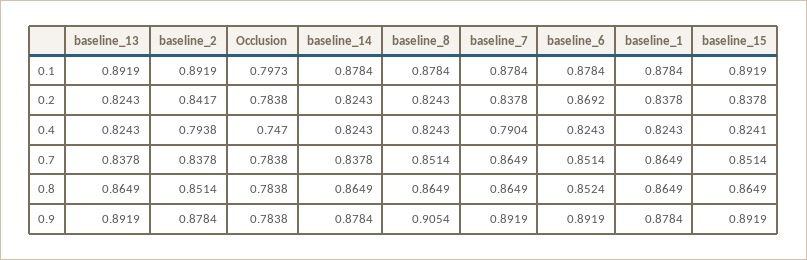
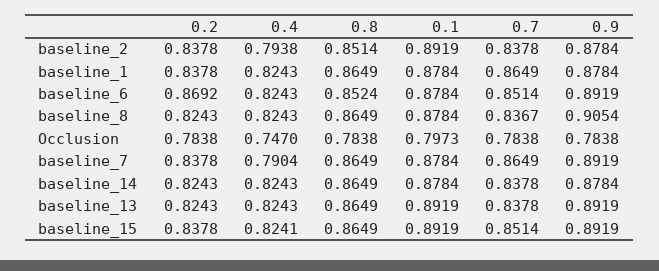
  {
    "baseline_13": {
      "0.1": 0.8919,
      "0.2": 0.8243,
      "0.4": 0.8243,
      "0.7": 0.8378,
      "0.8": 0.8649,
      "0.9": 0.8919
    },
    "baseline_2": {
      "0.1": 0.8919,
-     "0.2": 0.8417,
+     "0.2": 0.8378,
      "0.4": 0.7938,
      "0.7": 0.8378,
      "0.8": 0.8514,
      "0.9": 0.8784
    },
    "Occlusion": {
      "0.1": 0.7973,
      "0.2": 0.7838,
      "0.4": 0.747,
      "0.7": 0.7838,
      "0.8": 0.7838,
      "0.9": 0.7838
    },
    "baseline_14": {
      "0.1": 0.8784,
      "0.2": 0.8243,
      "0.4": 0.8243,
      "0.7": 0.8378,
      "0.8": 0.8649,
      "0.9": 0.8784
    },
    "baseline_8": {
      "0.1": 0.8784,
      "0.2": 0.8243,
      "0.4": 0.8243,
-     "0.7": 0.8514,
+     "0.7": 0.8367,
      "0.8": 0.8649,
      "0.9": 0.9054
    },
    "baseline_7": {
      "0.1": 0.8784,
      "0.2": 0.8378,
      "0.4": 0.7904,
      "0.7": 0.8649,
      "0.8": 0.8649,
      "0.9": 0.8919
    },
    "baseline_6": {
      "0.1": 0.8784,
      "0.2": 0.8692,
      "0.4": 0.8243,
      "0.7": 0.8514,
      "0.8": 0.8524,
      "0.9": 0.8919
    },
    "baseline_1": {
      "0.1": 0.8784,
      "0.2": 0.8378,
      "0.4": 0.8243,
      "0.7": 0.8649,
      "0.8": 0.8649,
      "0.9": 0.8784
    },
    "baseline_15": {
      "0.1": 0.8919,
      "0.2": 0.8378,
      "0.4": 0.8241,
      "0.7": 0.8514,
      "0.8": 0.8649,
      "0.9": 0.8919
    }
  }

